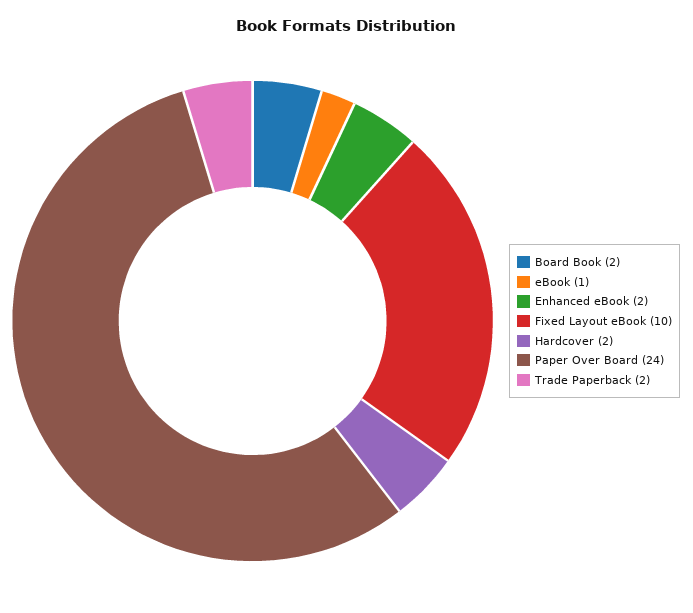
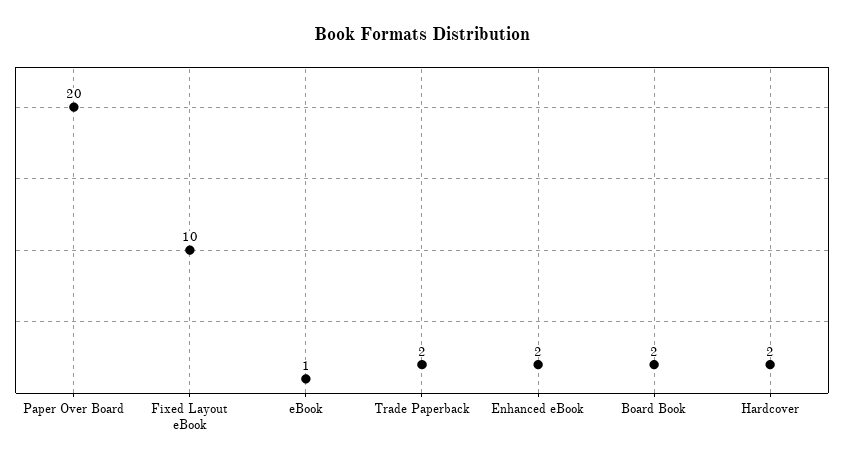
  {
    "Board Book": 2,
    "eBook": 1,
    "Enhanced eBook": 2,
    "Fixed Layout eBook": 10,
    "Hardcover": 2,
-   "Paper Over Board": 24,
+   "Paper Over Board": 20,
    "Trade Paperback": 2
  }

